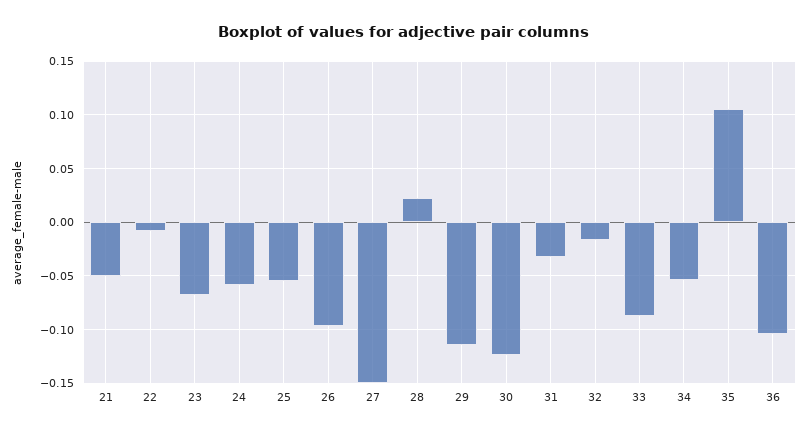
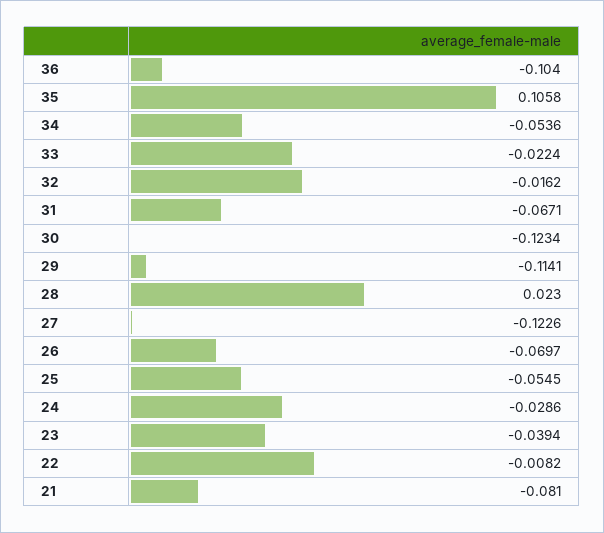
  {
-   "21": -0.05,
+   "21": -0.081,
    "22": -0.0082,
-   "23": -0.07,
+   "23": -0.0394,
-   "24": -0.06,
+   "24": -0.0286,
    "25": -0.0545,
-   "26": -0.1,
+   "26": -0.0697,
-   "27": -0.15,
+   "27": -0.1226,
    "28": 0.023,
    "29": -0.1141,
    "30": -0.1234,
-   "31": -0.03,
+   "31": -0.0671,
    "32": -0.0162,
-   "33": -0.09,
+   "33": -0.0224,
    "34": -0.0536,
    "35": 0.1058,
    "36": -0.104
  }

